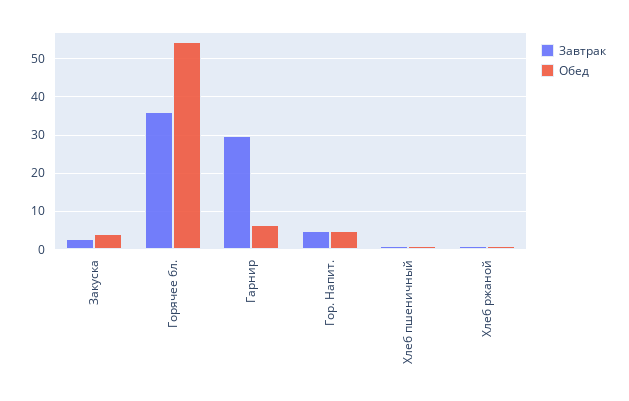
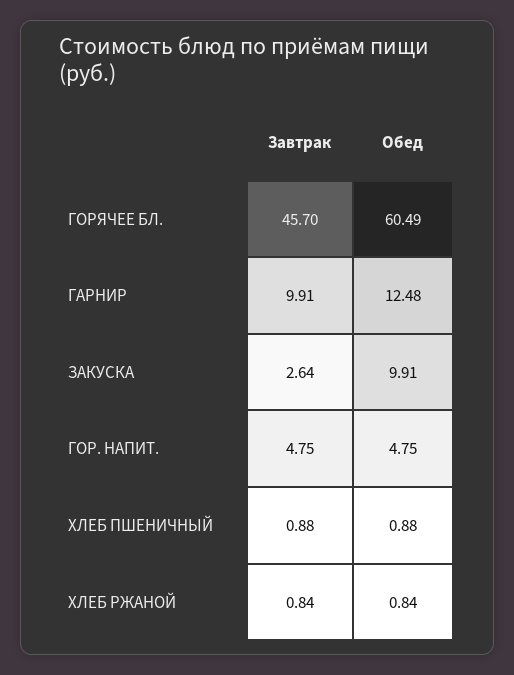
  {
    "Завтрак": {
      "Закуска": 2.64,
-     "Горячее бл.": 36,
+     "Горячее бл.": 45.7,
-     "Гарнир": 30,
+     "Гарнир": 9.91,
      "Гор. Напит.": 4.75,
      "Хлеб пшеничный": 0.88,
      "Хлеб ржаной": 0.84
    },
    "Обед": {
-     "Закуска": 4,
+     "Закуска": 9.91,
-     "Горячее бл.": 54,
+     "Горячее бл.": 60.49,
-     "Гарнир": 6,
+     "Гарнир": 12.48,
      "Гор. Напит.": 4.75,
      "Хлеб пшеничный": 0.88,
      "Хлеб ржаной": 0.84
    }
  }

